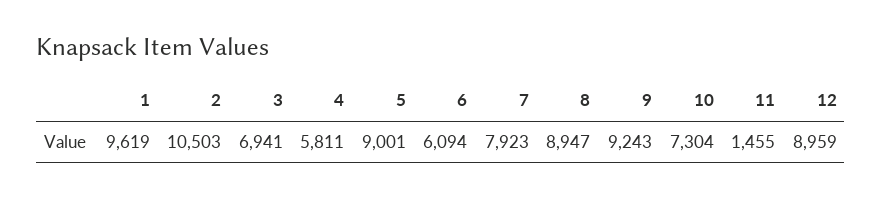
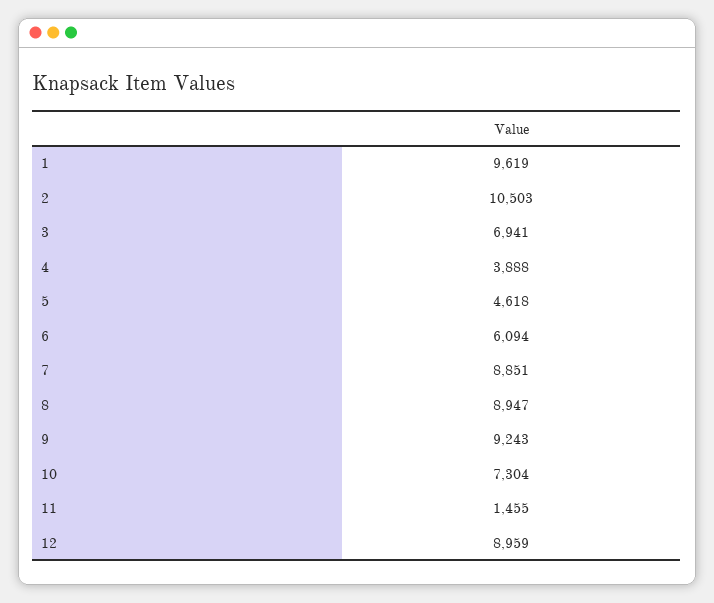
  {
    "1": 9619,
    "2": 10503,
    "3": 6941,
-   "4": 5811,
+   "4": 3888,
-   "5": 9001,
+   "5": 4618,
    "6": 6094,
-   "7": 7923,
+   "7": 8851,
    "8": 8947,
    "9": 9243,
    "10": 7304,
    "11": 1455,
    "12": 8959
  }

